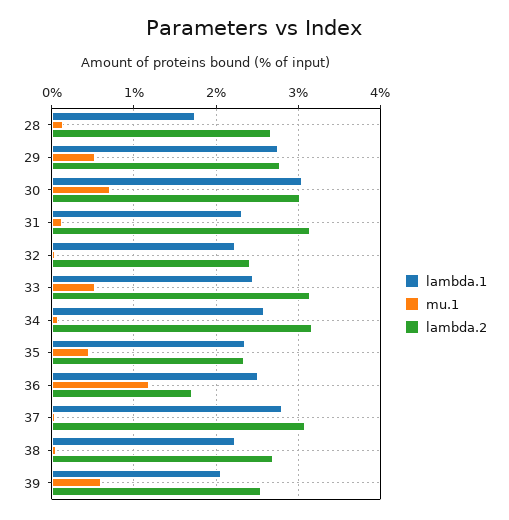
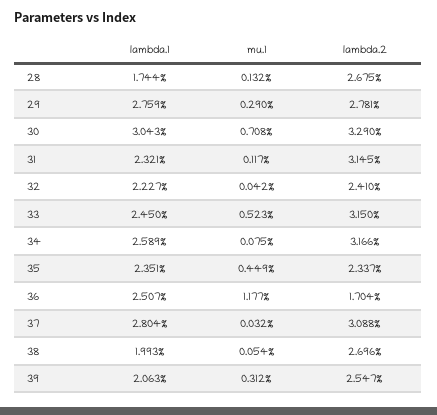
  {
    "lambda.1": {
      "28": 1.744,
      "29": 2.759,
      "30": 3.043,
      "31": 2.321,
      "32": 2.227,
      "33": 2.45,
      "34": 2.589,
      "35": 2.351,
      "36": 2.507,
      "37": 2.804,
-     "38": 2.2,
+     "38": 1.993,
      "39": 2.063
    },
    "mu.1": {
      "28": 0.132,
-     "29": 0.5,
+     "29": 0.29,
      "30": 0.708,
      "31": 0.117,
      "32": 0.042,
      "33": 0.523,
      "34": 0.075,
      "35": 0.449,
      "36": 1.177,
      "37": 0.032,
      "38": 0.054,
-     "39": 0.6
+     "39": 0.312
    },
    "lambda.2": {
      "28": 2.675,
      "29": 2.781,
-     "30": 3,
+     "30": 3.29,
      "31": 3.145,
      "32": 2.41,
      "33": 3.15,
      "34": 3.166,
      "35": 2.337,
      "36": 1.704,
      "37": 3.088,
      "38": 2.696,
      "39": 2.547
    }
  }

